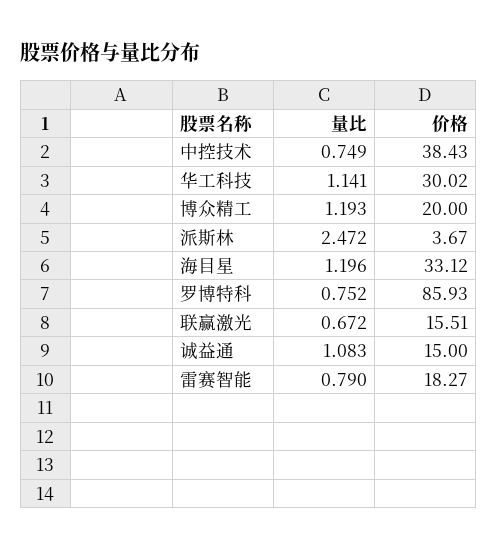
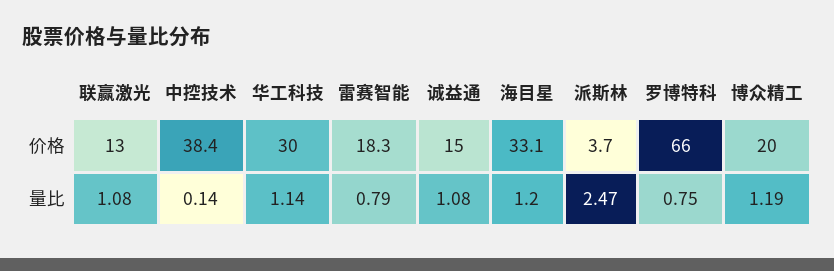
  {
    "量比": {
-     "中控技术": 0.749,
+     "中控技术": 0.14,
      "华工科技": 1.141,
      "博众精工": 1.193,
      "派斯林": 2.472,
      "海目星": 1.196,
      "罗博特科": 0.752,
-     "联赢激光": 0.672,
+     "联赢激光": 1.08,
      "诚益通": 1.083,
      "雷赛智能": 0.79
    },
    "价格": {
      "中控技术": 38.43,
      "华工科技": 30.02,
      "博众精工": 20,
      "派斯林": 3.67,
      "海目星": 33.12,
-     "罗博特科": 85.93,
+     "罗博特科": 66,
-     "联赢激光": 15.51,
+     "联赢激光": 13,
      "诚益通": 15,
      "雷赛智能": 18.27
    }
  }

